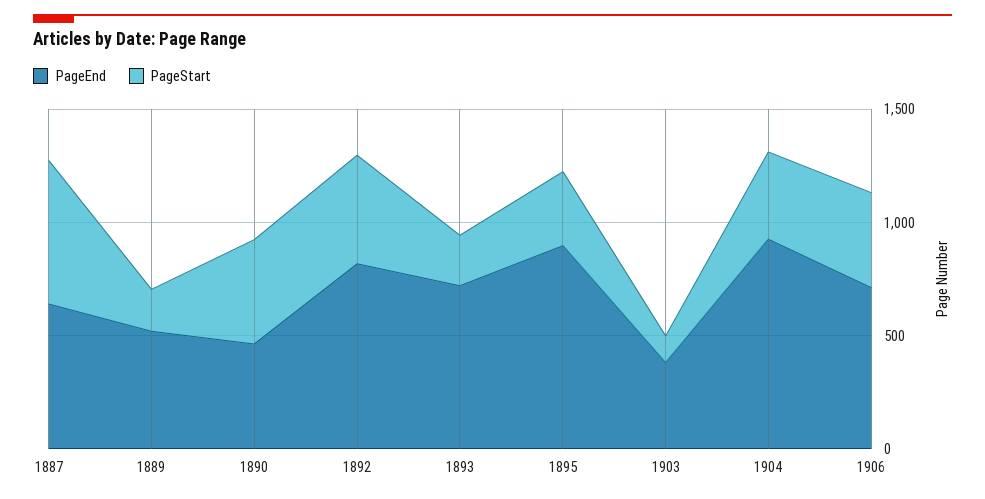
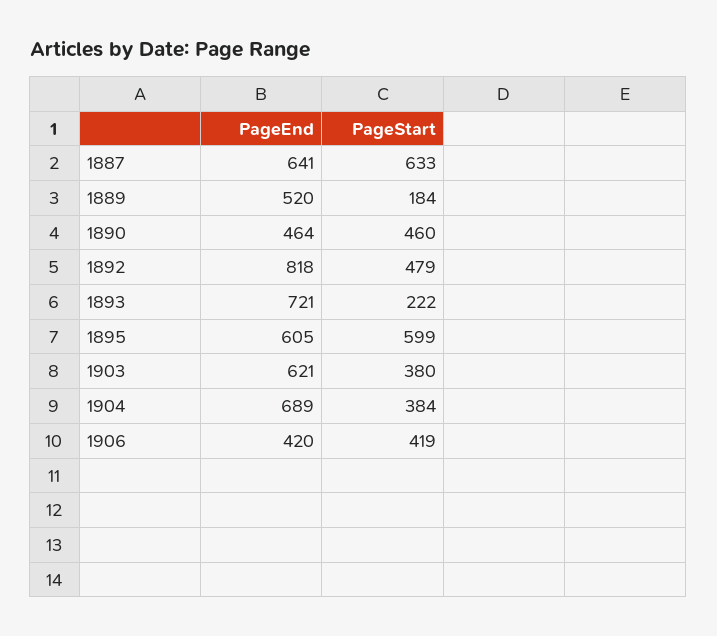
  {
    "PageEnd": {
      "1887": 641,
      "1889": 520,
      "1890": 464,
      "1892": 818,
      "1893": 721,
-     "1895": 900,
+     "1895": 605,
-     "1903": 400,
+     "1903": 621,
-     "1904": 900,
+     "1904": 689,
-     "1906": 700
+     "1906": 420
    },
    "PageStart": {
      "1887": 633,
      "1889": 184,
      "1890": 460,
      "1892": 479,
      "1893": 222,
-     "1895": 300,
+     "1895": 599,
-     "1903": 100,
+     "1903": 380,
      "1904": 384,
      "1906": 419
    }
  }

